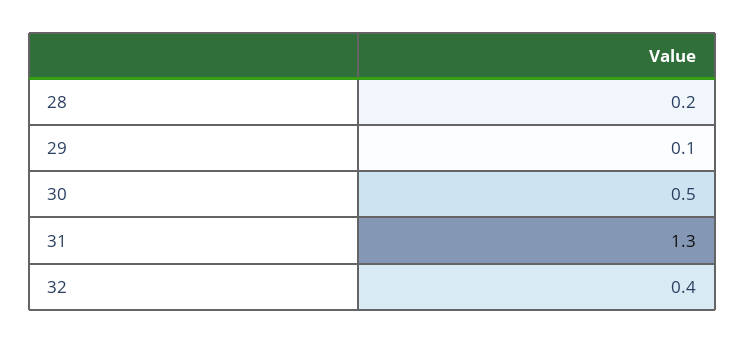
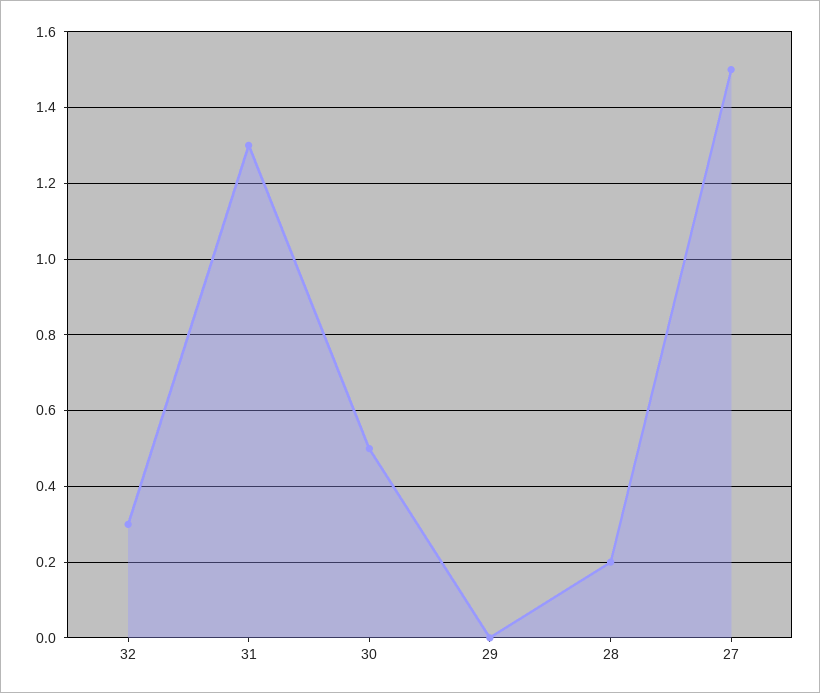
  {
    "28": 0.2,
-   "29": 0.1,
+   "29": 0,
    "30": 0.5,
    "31": 1.3,
-   "32": 0.4
+   "32": 0.3,
+   "27": 1.5
  }

